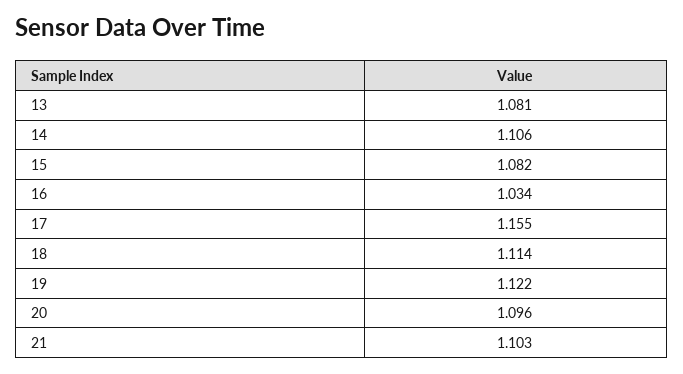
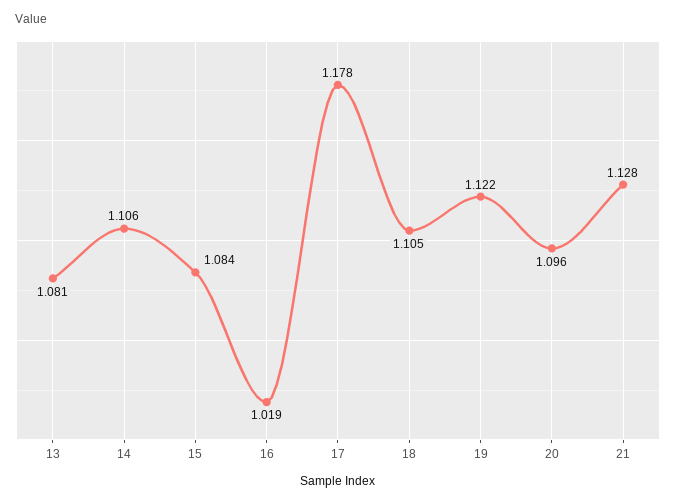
  {
    "13": 1.081,
    "14": 1.106,
-   "15": 1.082,
+   "15": 1.084,
-   "16": 1.034,
+   "16": 1.019,
-   "17": 1.155,
+   "17": 1.178,
-   "18": 1.114,
+   "18": 1.105,
    "19": 1.122,
    "20": 1.096,
-   "21": 1.103
+   "21": 1.128
  }

